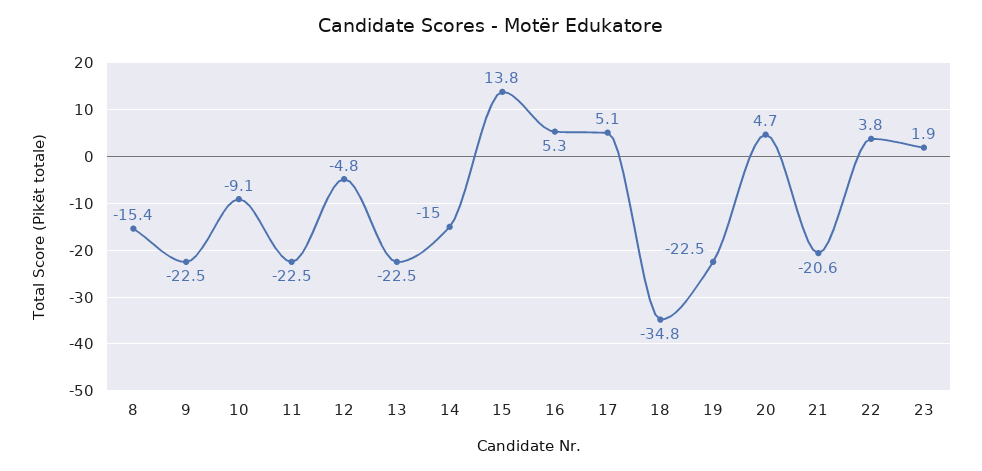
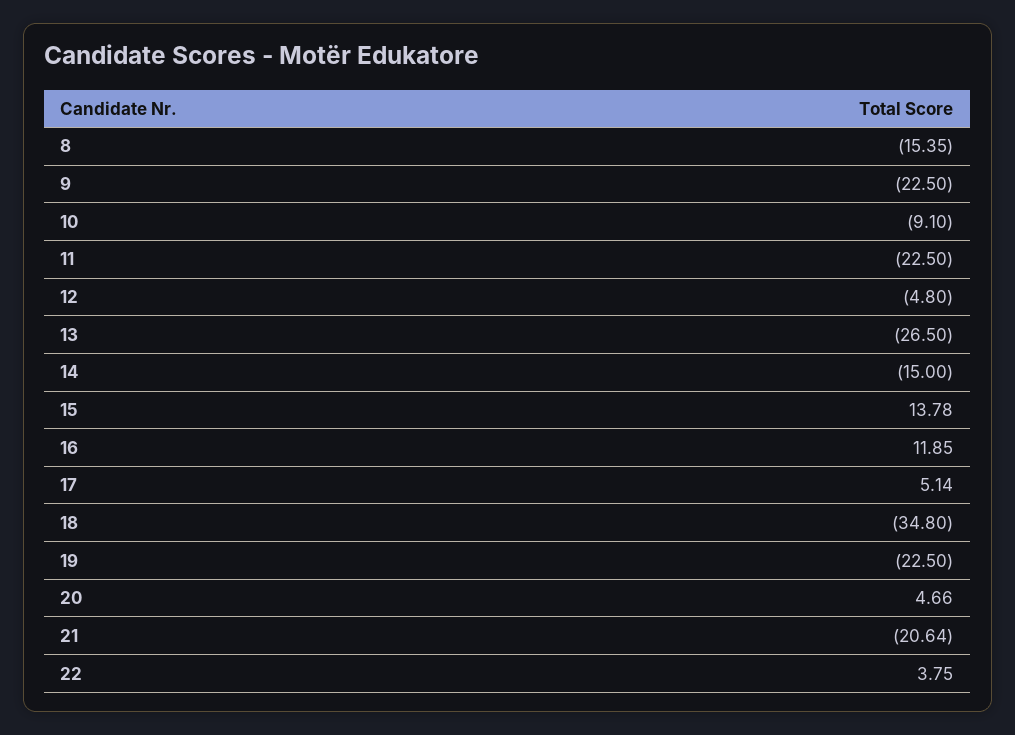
  {
    "8": -15.35,
    "9": -22.5,
    "10": -9.1,
    "11": -22.5,
    "12": -4.8,
-   "13": -22.5,
+   "13": -26.5,
    "14": -15,
    "15": 13.78,
-   "16": 5.3,
+   "16": 11.85,
    "17": 5.14,
    "18": -34.8,
    "19": -22.5,
    "20": 4.66,
    "21": -20.64,
-   "22": 3.75,
+   "22": 3.75
-   "23": 1.9
  }

